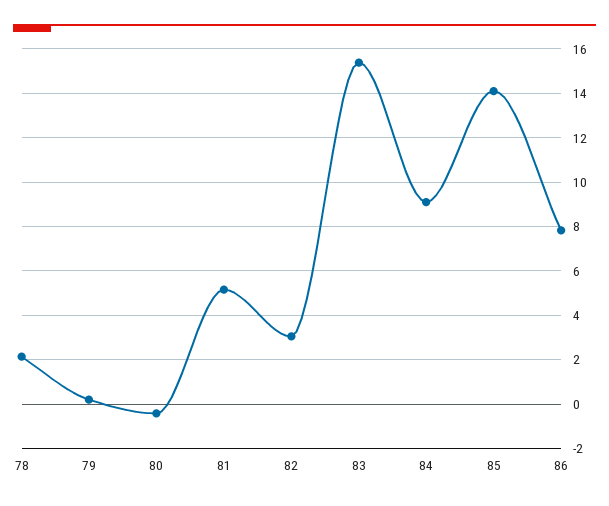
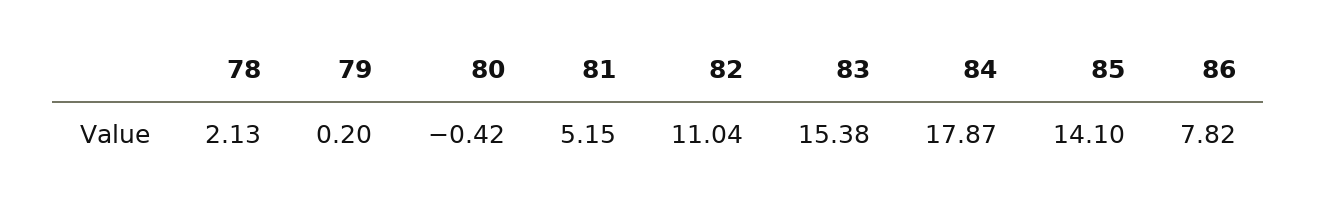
  {
    "78": 2.13,
    "79": 0.2,
    "80": -0.42,
    "81": 5.15,
-   "82": 3,
+   "82": 11.04,
    "83": 15.38,
-   "84": 9,
+   "84": 17.87,
    "85": 14.1,
    "86": 7.82
  }

